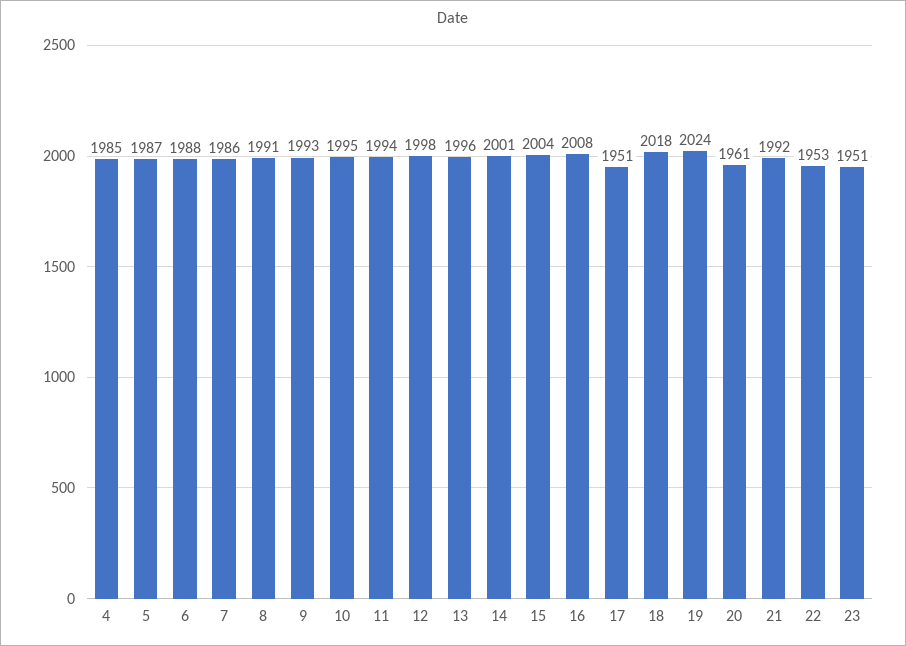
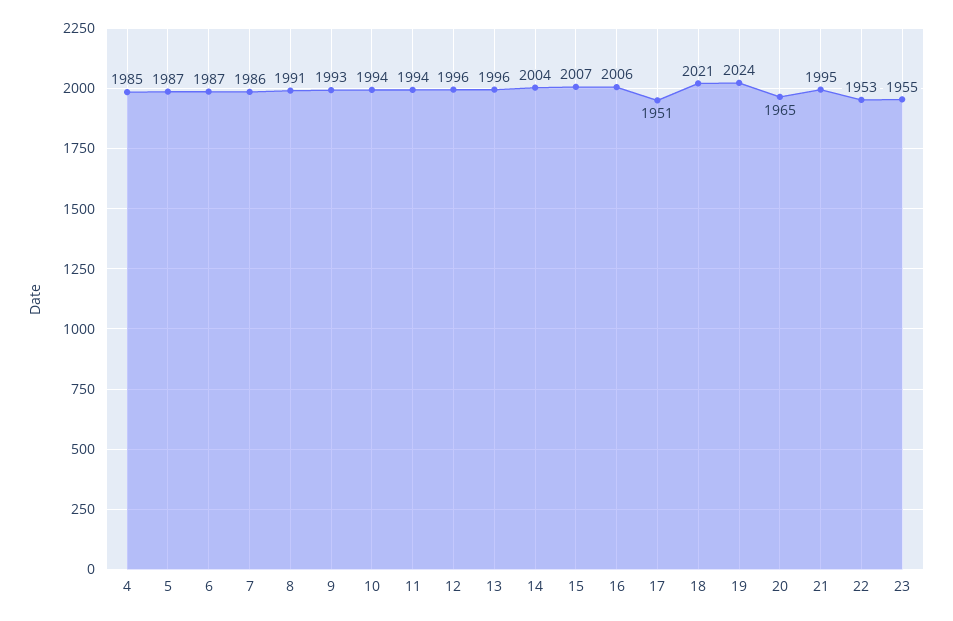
  {
    "4": 1985,
    "5": 1987,
-   "6": 1988,
+   "6": 1987,
    "7": 1986,
    "8": 1991,
    "9": 1993,
-   "10": 1995,
+   "10": 1994,
    "11": 1994,
-   "12": 1998,
+   "12": 1996,
    "13": 1996,
-   "14": 2001,
+   "14": 2004,
-   "15": 2004,
+   "15": 2007,
-   "16": 2008,
+   "16": 2006,
    "17": 1951,
-   "18": 2018,
+   "18": 2021,
    "19": 2024,
-   "20": 1961,
+   "20": 1965,
-   "21": 1992,
+   "21": 1995,
    "22": 1953,
-   "23": 1951
+   "23": 1955
  }

